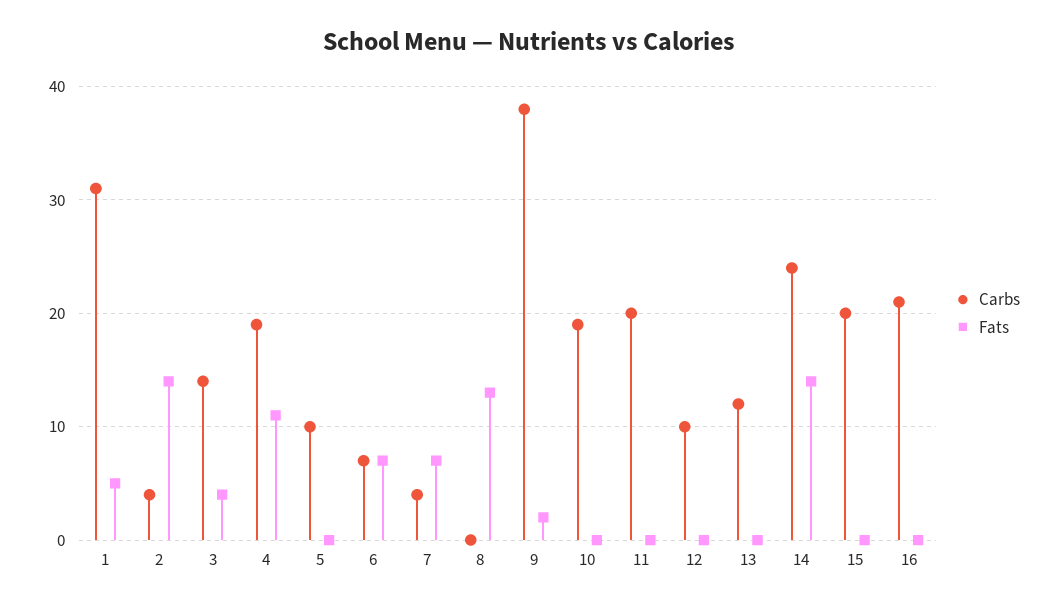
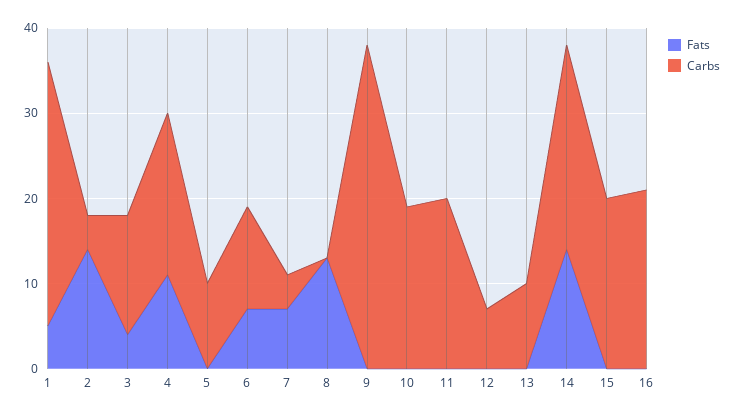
  {
    "Carbs": {
      "1": 31,
      "2": 4,
      "3": 14,
      "4": 19,
      "5": 10,
-     "6": 7,
+     "6": 12,
      "7": 4,
      "8": 0,
      "9": 38,
      "10": 19,
      "11": 20,
-     "12": 10,
+     "12": 7,
-     "13": 12,
+     "13": 10,
      "14": 24,
      "15": 20,
      "16": 21
    },
    "Fats": {
      "1": 5,
      "2": 14,
      "3": 4,
      "4": 11,
      "5": 0,
      "6": 7,
      "7": 7,
      "8": 13,
-     "9": 2,
+     "9": 0,
      "10": 0,
      "11": 0,
      "12": 0,
      "13": 0,
      "14": 14,
      "15": 0,
      "16": 0
    }
  }

